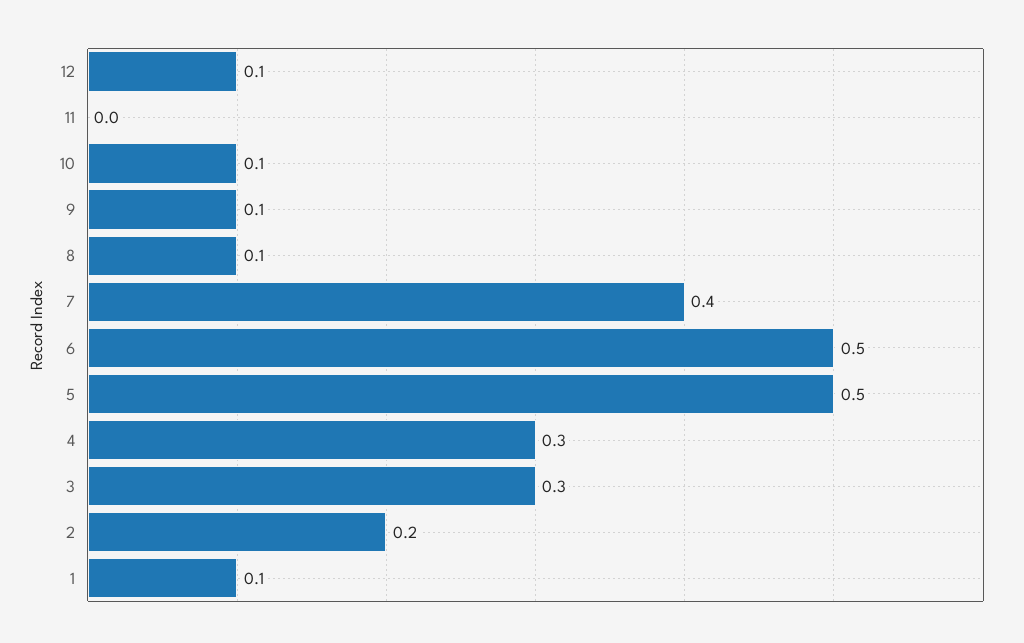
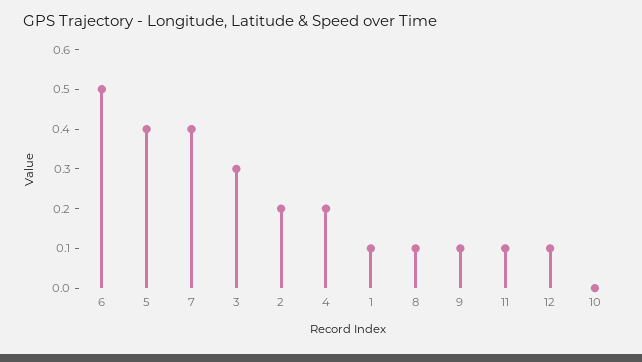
  {
    "12": 0.1,
-   "11": 0,
+   "11": 0.1,
-   "10": 0.1,
+   "10": 0,
    "9": 0.1,
    "8": 0.1,
    "7": 0.4,
    "6": 0.5,
-   "5": 0.5,
+   "5": 0.4,
-   "4": 0.3,
+   "4": 0.2,
    "3": 0.3,
    "2": 0.2,
    "1": 0.1
  }

